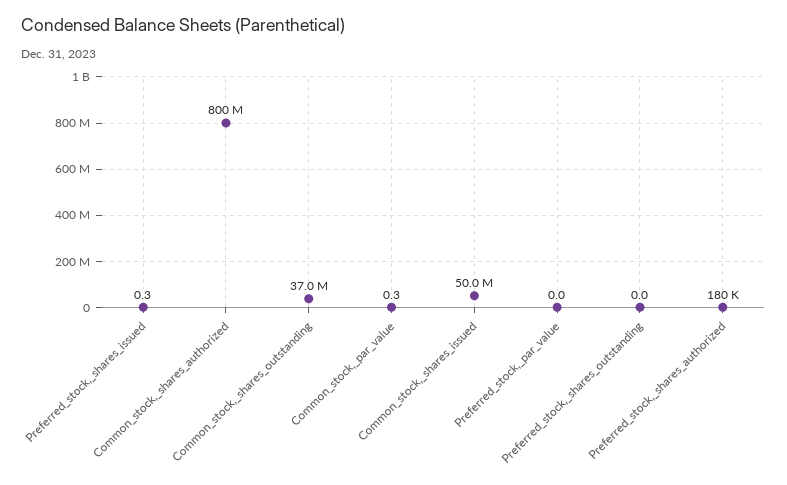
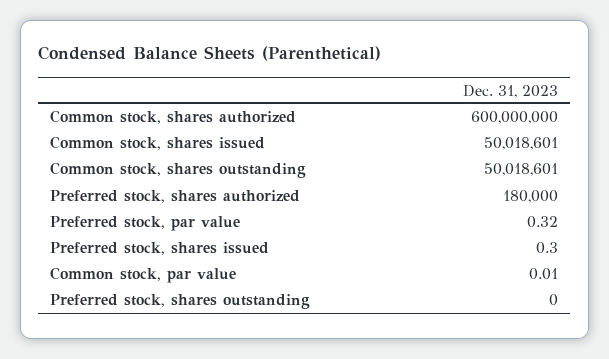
  {
    "Preferred_stock,_shares_issued": 0.3,
-   "Common_stock,_shares_authorized": 800000000,
+   "Common_stock,_shares_authorized": 600000000,
-   "Common_stock,_shares_outstanding": 37000000,
+   "Common_stock,_shares_outstanding": 50018601,
-   "Common_stock,_par_value": 0.3,
+   "Common_stock,_par_value": 0.01,
    "Common_stock,_shares_issued": 50018601,
-   "Preferred_stock,_par_value": 0,
+   "Preferred_stock,_par_value": 0.32,
    "Preferred_stock,_shares_outstanding": 0,
    "Preferred_stock,_shares_authorized": 180000
  }

